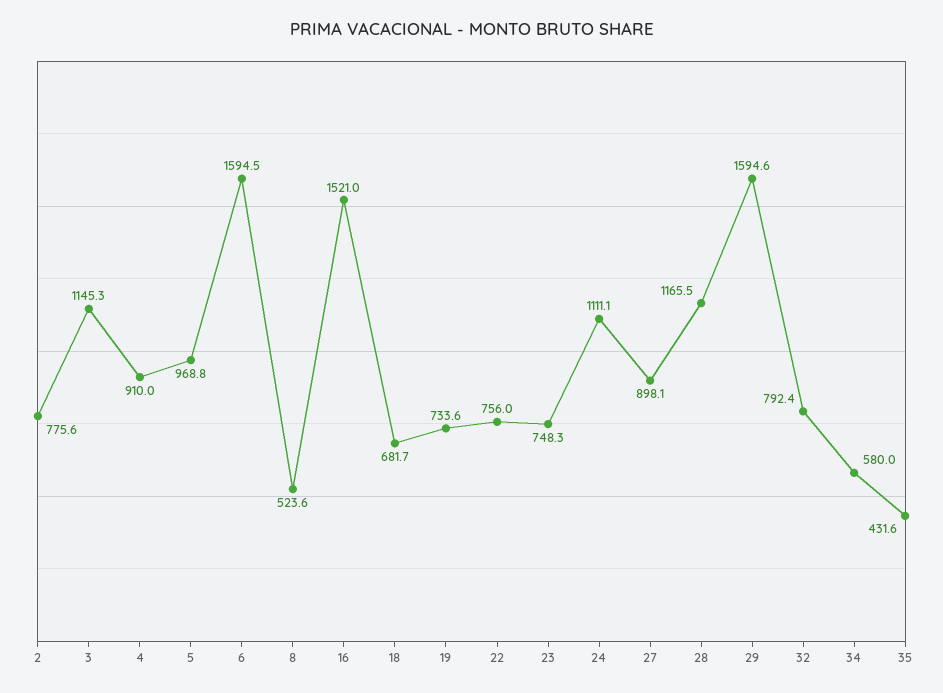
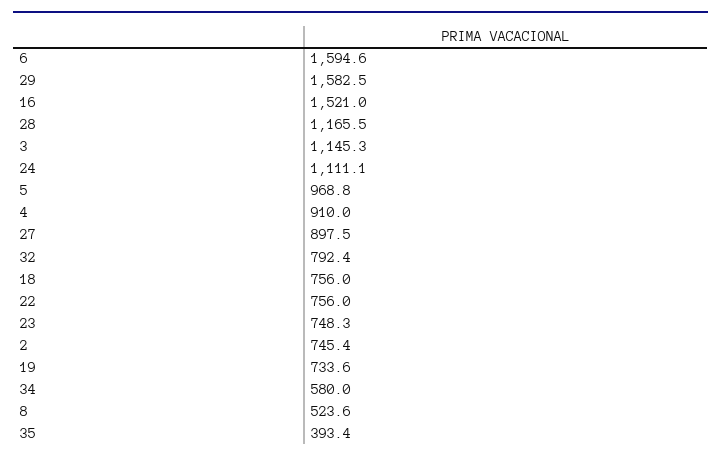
  {
-   "2": 775.6,
+   "2": 745.4,
    "3": 1145.3,
    "4": 910,
    "5": 968.8,
-   "6": 1594.5,
+   "6": 1594.6,
    "8": 523.6,
    "16": 1521,
-   "18": 681.7,
+   "18": 756,
    "19": 733.6,
    "22": 756,
    "23": 748.3,
    "24": 1111.1,
-   "27": 898.1,
+   "27": 897.5,
    "28": 1165.5,
-   "29": 1594.6,
+   "29": 1582.5,
    "32": 792.4,
    "34": 580,
-   "35": 431.6
+   "35": 393.4
  }

